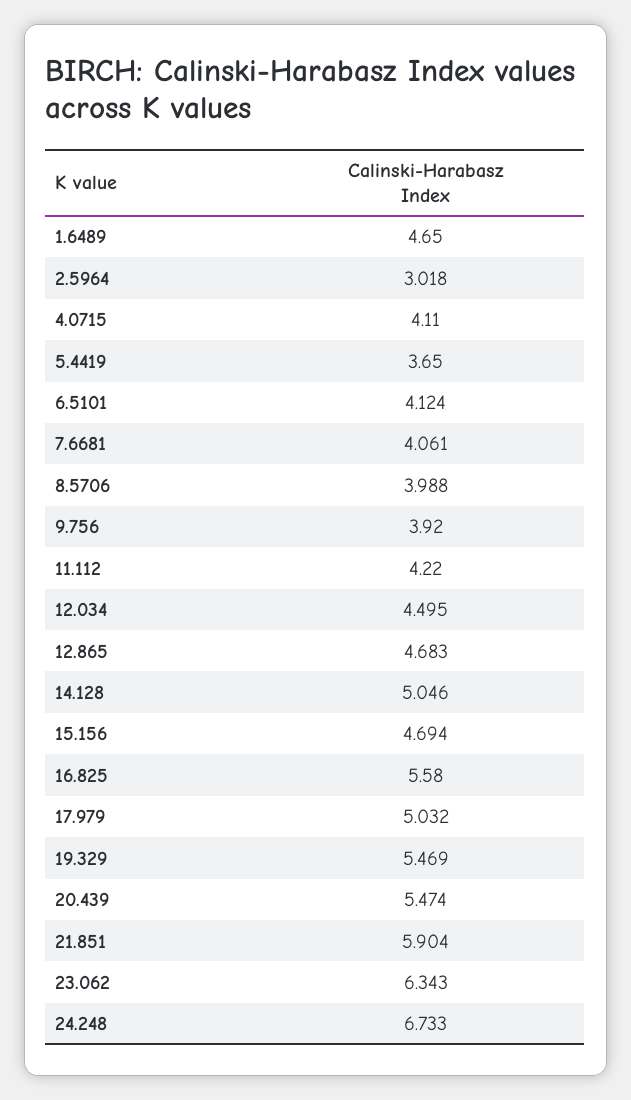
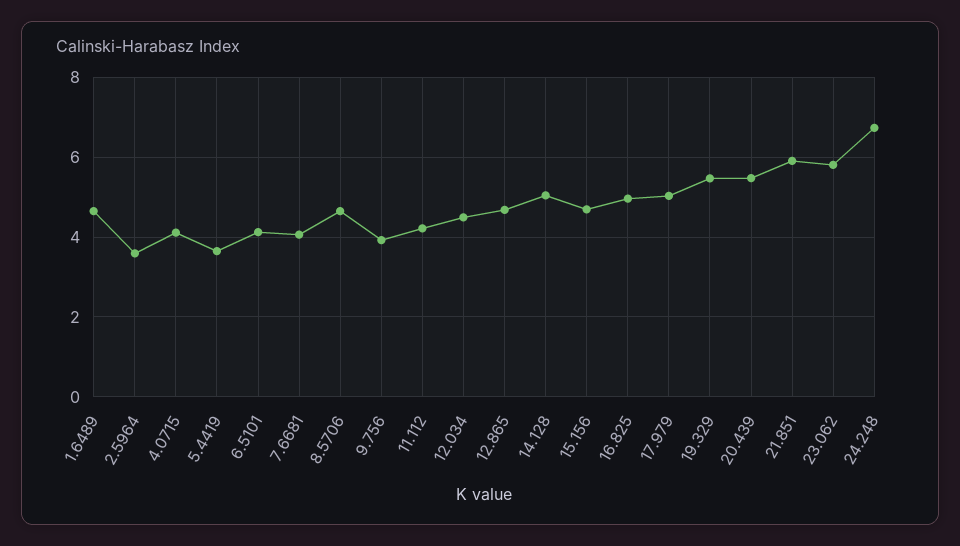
  {
    "1.6489": 4.65,
-   "2.5964": 3.018,
+   "2.5964": 3.6,
    "4.0715": 4.11,
    "5.4419": 3.65,
    "6.5101": 4.124,
    "7.6681": 4.061,
-   "8.5706": 3.988,
+   "8.5706": 4.6,
    "9.756": 3.92,
    "11.112": 4.22,
    "12.034": 4.495,
    "12.865": 4.683,
    "14.128": 5.046,
    "15.156": 4.694,
-   "16.825": 5.58,
+   "16.825": 5,
    "17.979": 5.032,
    "19.329": 5.469,
    "20.439": 5.474,
    "21.851": 5.904,
-   "23.062": 6.343,
+   "23.062": 5.8,
    "24.248": 6.733
  }

